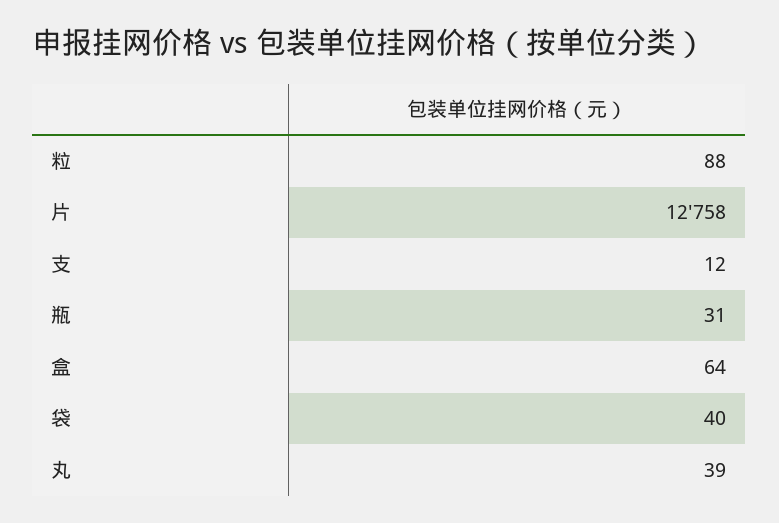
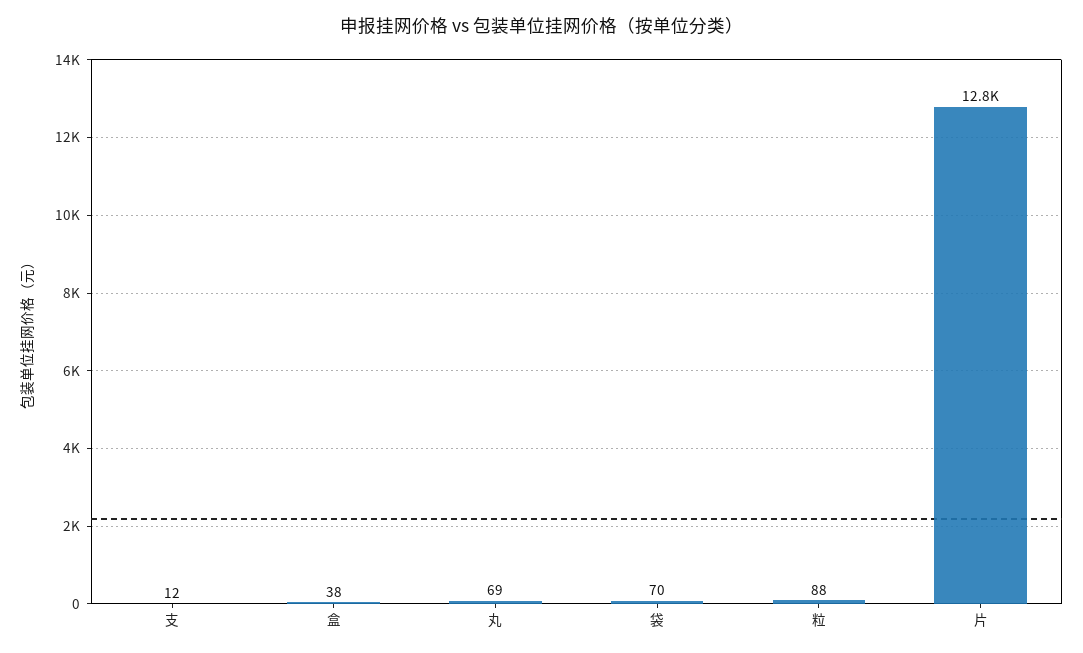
  {
    "粒": 88,
    "片": 12758,
    "支": 12,
-   "瓶": 31,
-   "盒": 64,
+   "盒": 38,
-   "袋": 40,
+   "袋": 70,
-   "丸": 39
+   "丸": 69
  }

